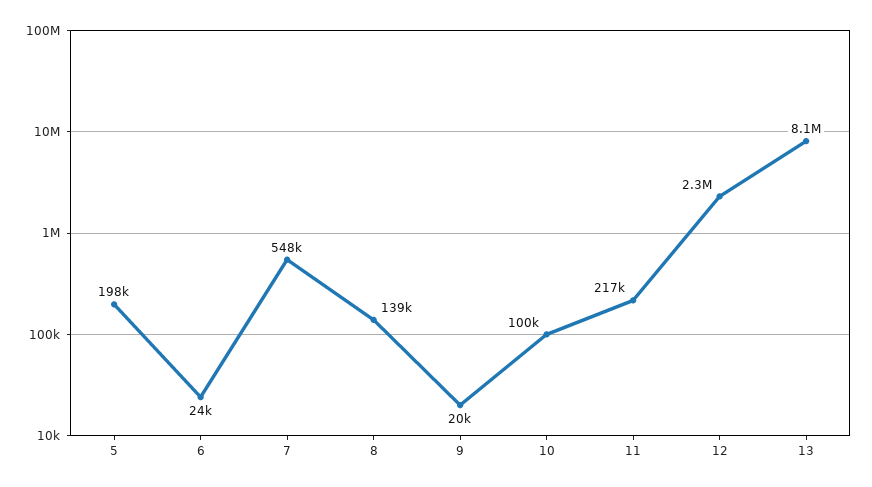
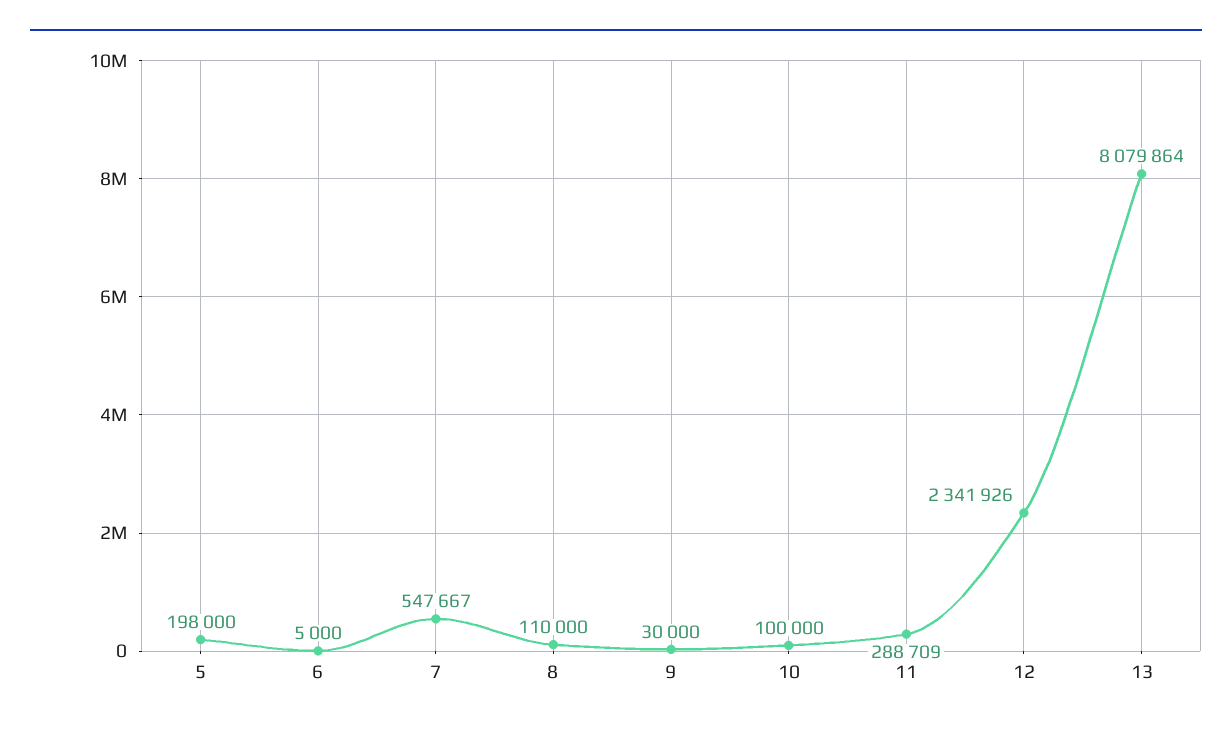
  {
    "5": 198000,
-   "6": 24000,
+   "6": 5000,
    "7": 547667,
-   "8": 139000,
+   "8": 110000,
-   "9": 20000,
+   "9": 30000,
    "10": 100000,
-   "11": 217000,
+   "11": 288709,
    "12": 2341926,
    "13": 8079864
  }

